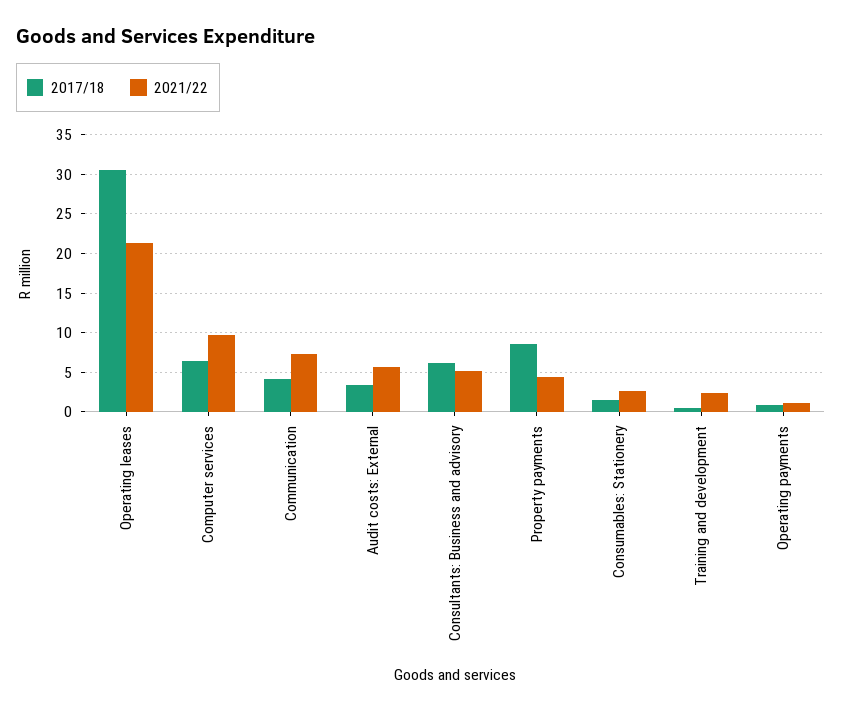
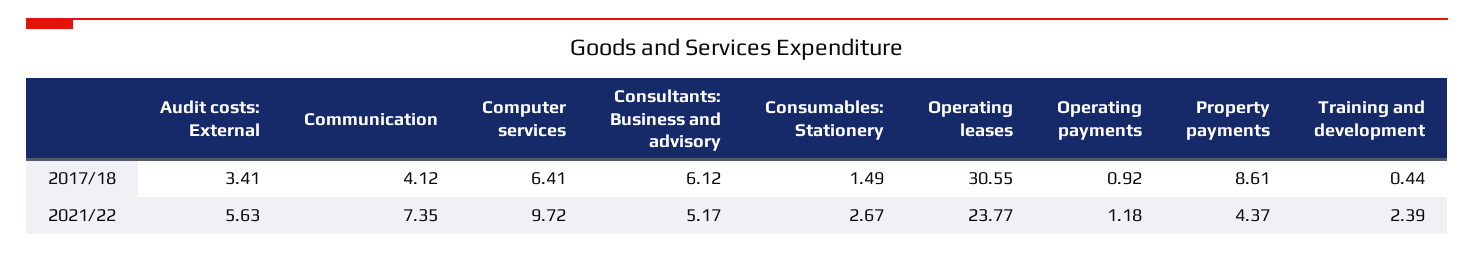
  {
    "2017/18": {
      "Operating leases": 30.55,
      "Computer services": 6.41,
      "Communication": 4.12,
      "Audit costs: External": 3.41,
      "Consultants: Business and advisory": 6.12,
      "Property payments": 8.61,
      "Consumables: Stationery": 1.49,
      "Training and development": 0.44,
      "Operating payments": 0.92
    },
    "2021/22": {
-     "Operating leases": 21,
+     "Operating leases": 23.77,
      "Computer services": 9.72,
      "Communication": 7.35,
      "Audit costs: External": 5.63,
      "Consultants: Business and advisory": 5.17,
      "Property payments": 4.37,
      "Consumables: Stationery": 2.67,
      "Training and development": 2.39,
      "Operating payments": 1.18
    }
  }

